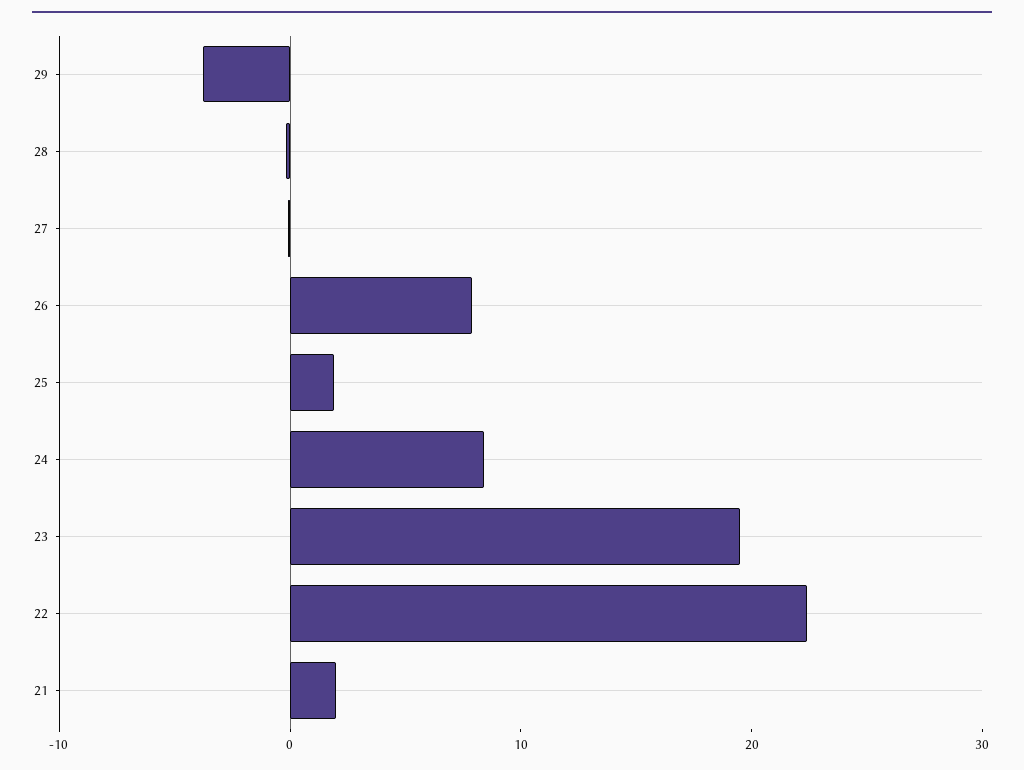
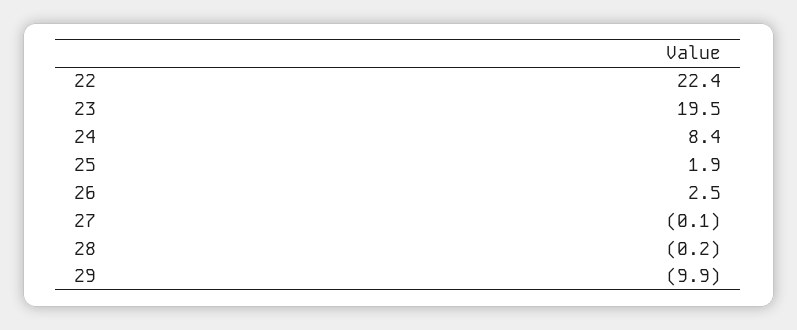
  {
-   "29": -4,
+   "29": -9.9,
    "28": -0.2,
    "27": -0.1,
-   "26": 8,
+   "26": 2.5,
    "25": 1.9,
    "24": 8.4,
    "23": 19.5,
-   "22": 22.4,
+   "22": 22.4
-   "21": 2
  }

